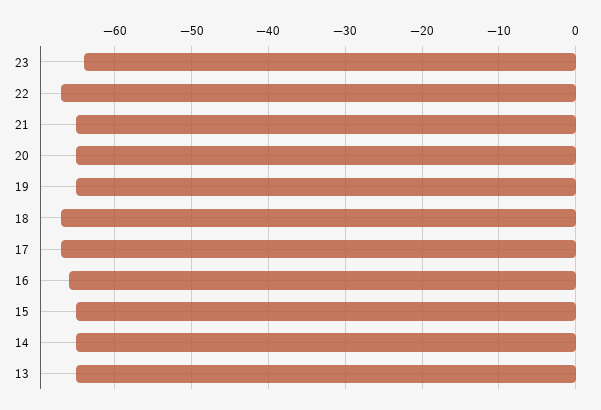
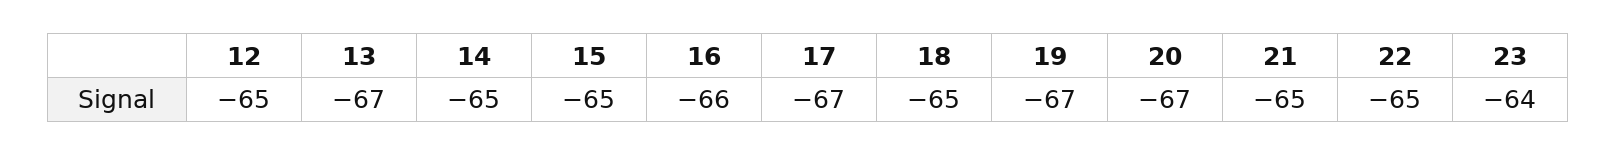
  {
    "23": -64,
-   "22": -67,
+   "22": -65,
    "21": -65,
-   "20": -65,
+   "20": -67,
-   "19": -65,
+   "19": -67,
-   "18": -67,
+   "18": -65,
    "17": -67,
    "16": -66,
    "15": -65,
    "14": -65,
-   "13": -65
+   "13": -67,
+   "12": -65
  }

